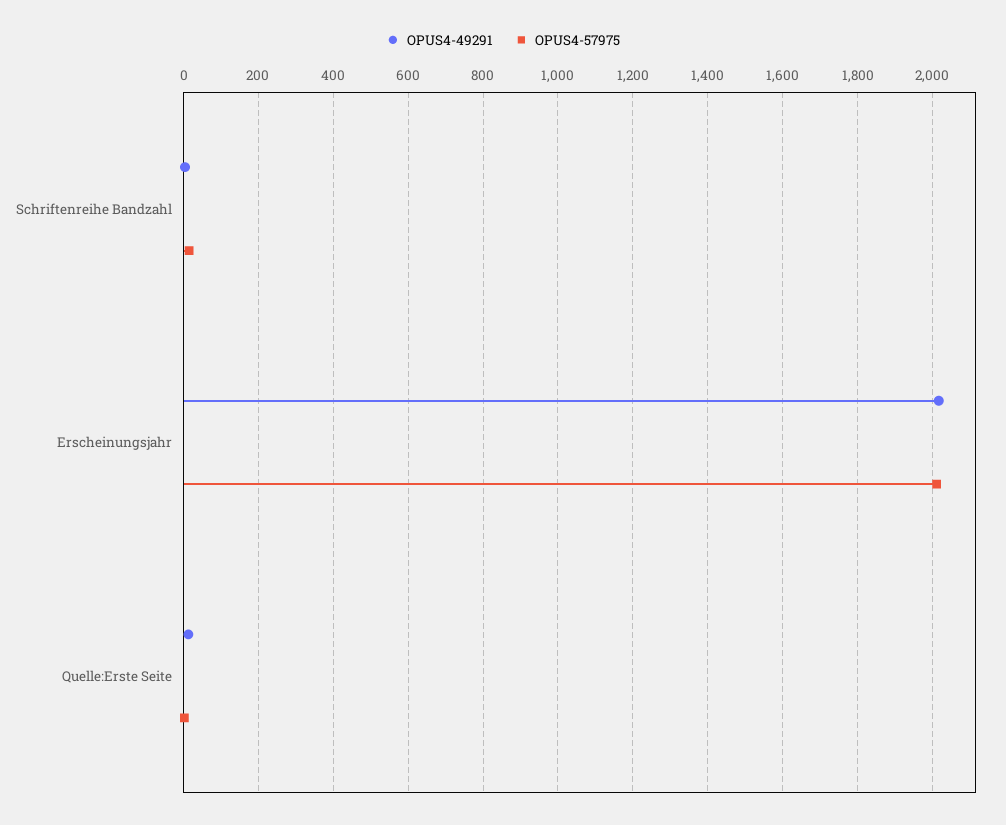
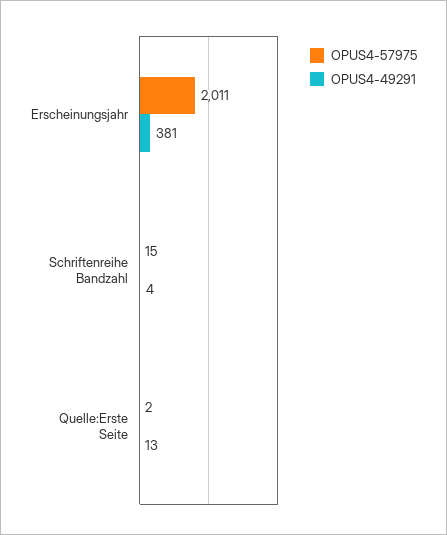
  {
    "OPUS4-49291": {
      "Schriftenreihe Bandzahl": 4,
-     "Erscheinungsjahr": 2020,
+     "Erscheinungsjahr": 381,
      "Quelle:Erste Seite": 13
    },
    "OPUS4-57975": {
      "Schriftenreihe Bandzahl": 15,
      "Erscheinungsjahr": 2011,
      "Quelle:Erste Seite": 2
    }
  }

